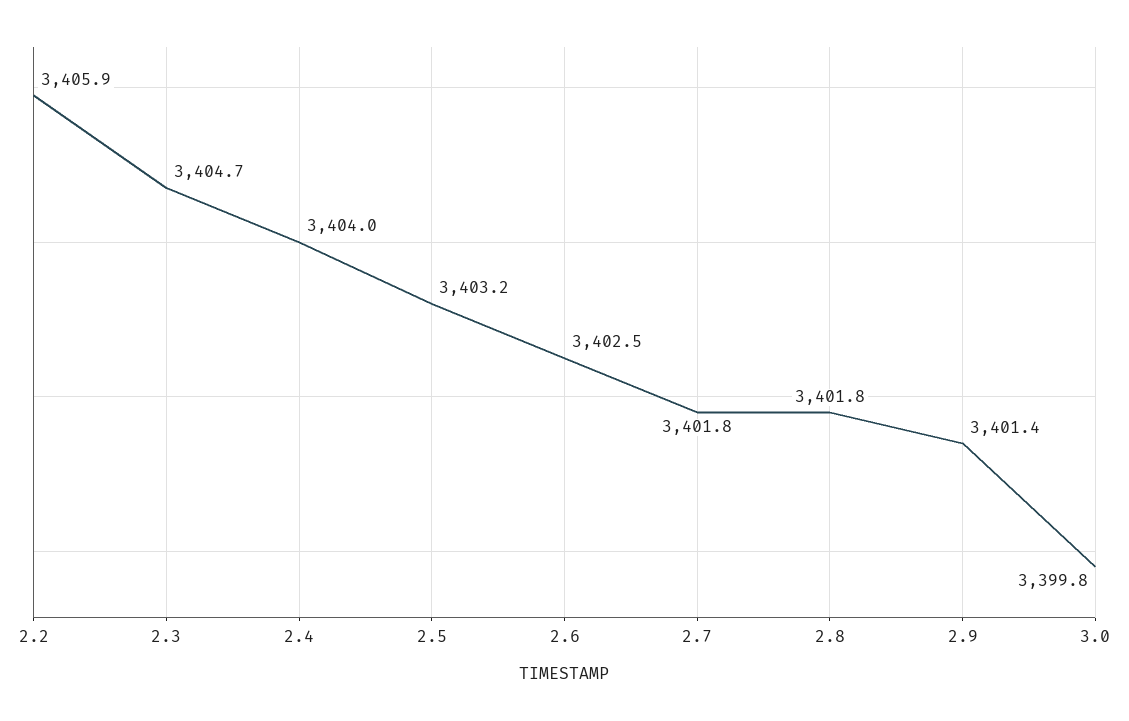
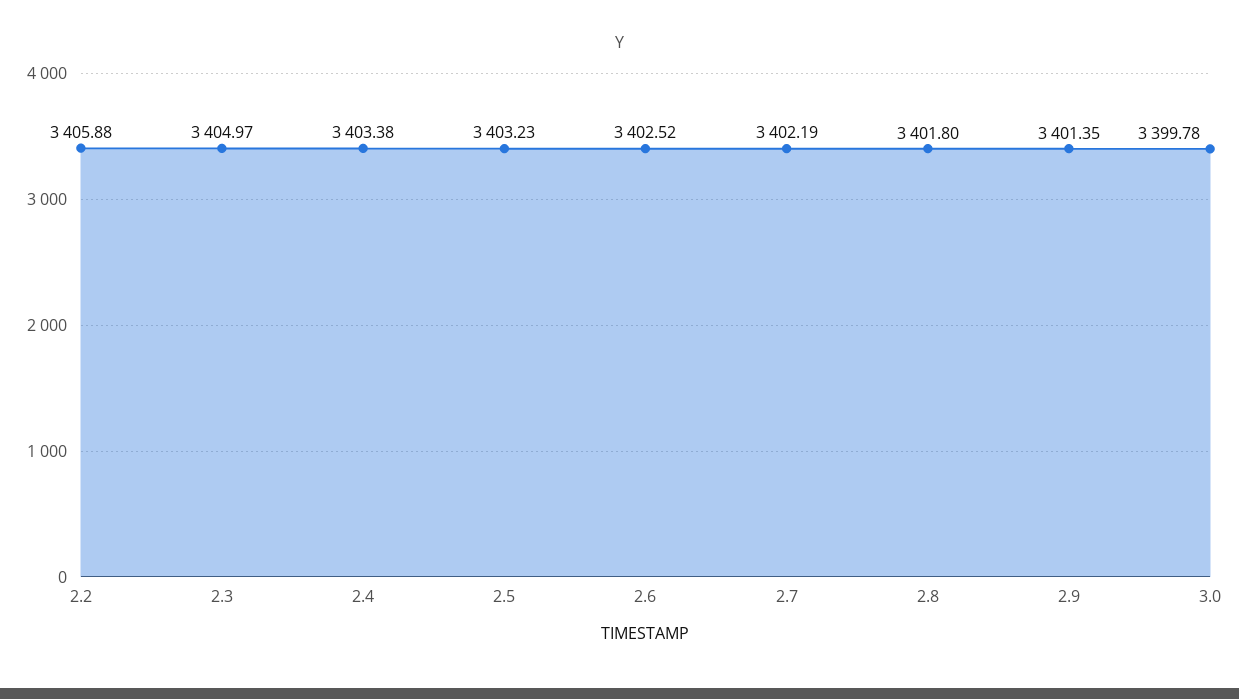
  {
    "2.2": 3405.88,
-   "2.3": 3404.7,
+   "2.3": 3404.97,
-   "2.4": 3404,
+   "2.4": 3403.38,
    "2.5": 3403.23,
    "2.6": 3402.52,
-   "2.7": 3401.8,
+   "2.7": 3402.19,
    "2.8": 3401.8,
    "2.9": 3401.35,
    "3.0": 3399.78
  }

